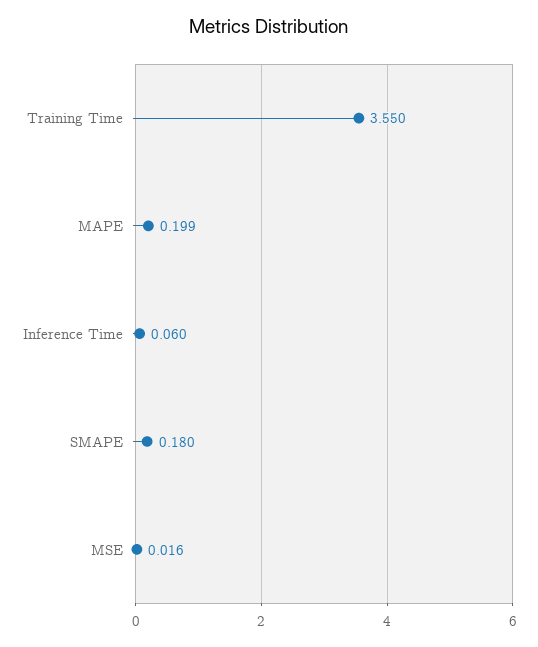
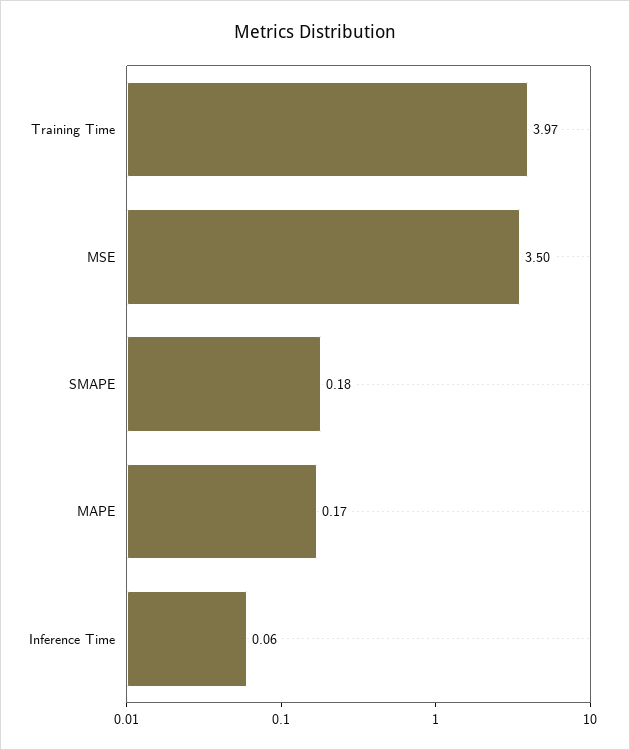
  {
-   "Training Time": 3.55,
+   "Training Time": 3.97,
-   "MAPE": 0.199,
+   "MAPE": 0.17,
    "Inference Time": 0.06,
    "SMAPE": 0.18,
-   "MSE": 0.016
+   "MSE": 3.5
  }

